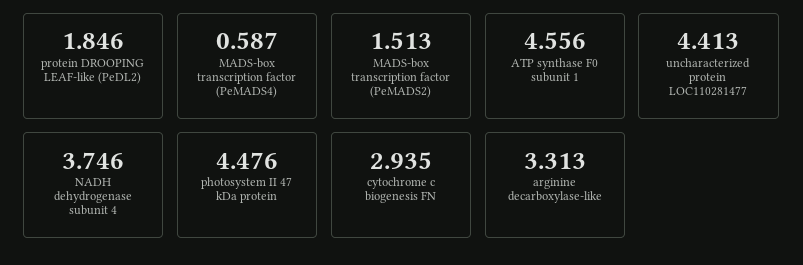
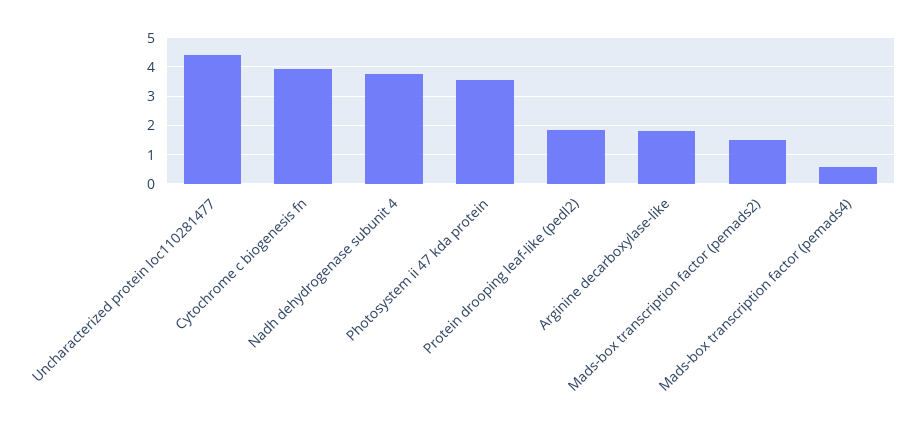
  {
    "protein DROOPING LEAF-like (PeDL2)": 1.846,
    "MADS-box transcription factor (PeMADS4)": 0.587,
    "MADS-box transcription factor (PeMADS2)": 1.513,
-   "ATP synthase F0 subunit 1": 4.556,
    "uncharacterized protein LOC110281477": 4.413,
    "NADH dehydrogenase subunit 4": 3.746,
-   "photosystem II 47 kDa protein": 4.476,
+   "photosystem II 47 kDa protein": 3.5,
-   "cytochrome c biogenesis FN": 2.935,
+   "cytochrome c biogenesis FN": 4,
-   "arginine decarboxylase-like": 3.313
+   "arginine decarboxylase-like": 1.75
  }

